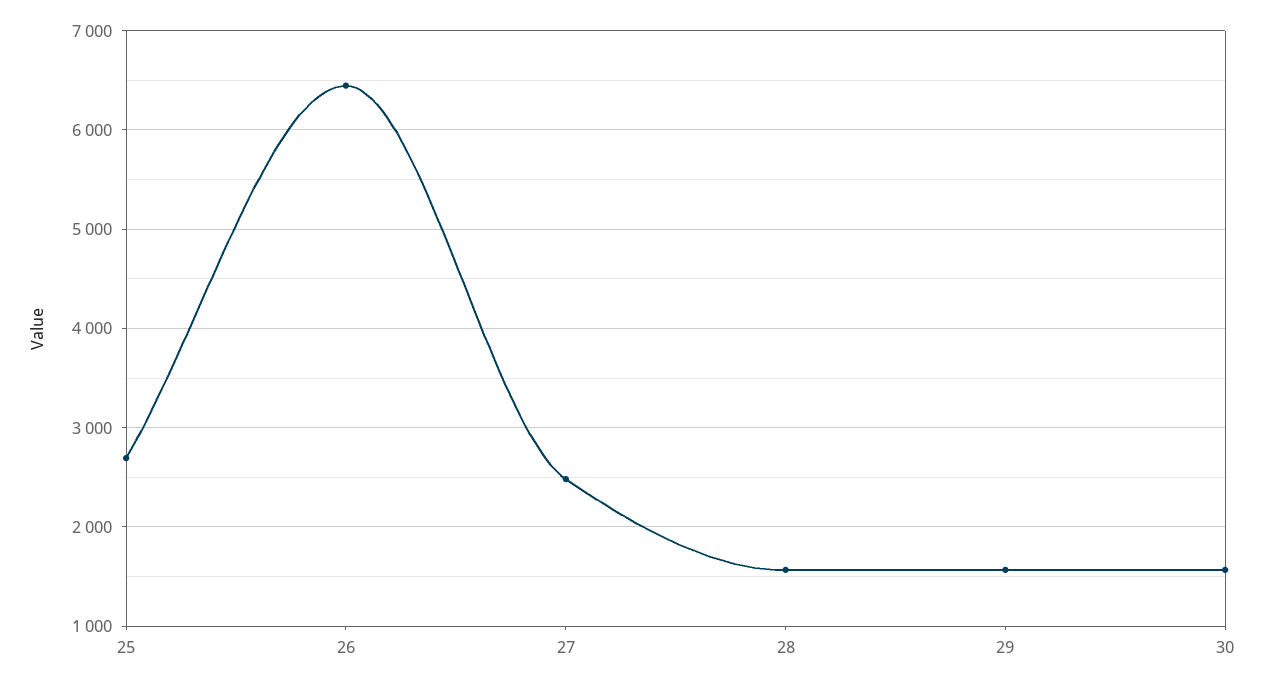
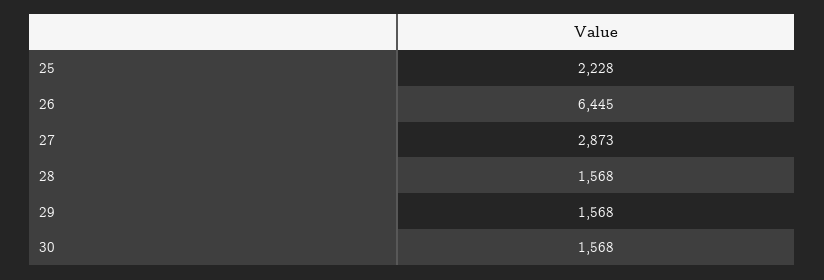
  {
-   "25": 2700,
+   "25": 2228,
    "26": 6445,
-   "27": 2500,
+   "27": 2873,
    "28": 1568,
    "29": 1568,
    "30": 1568
  }

